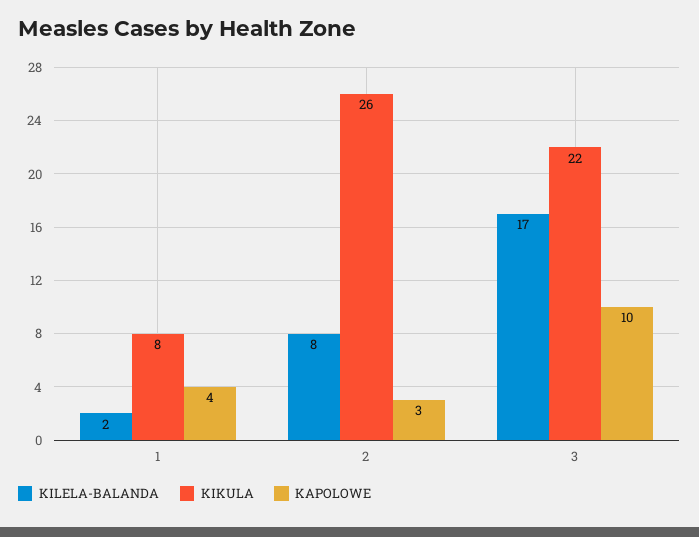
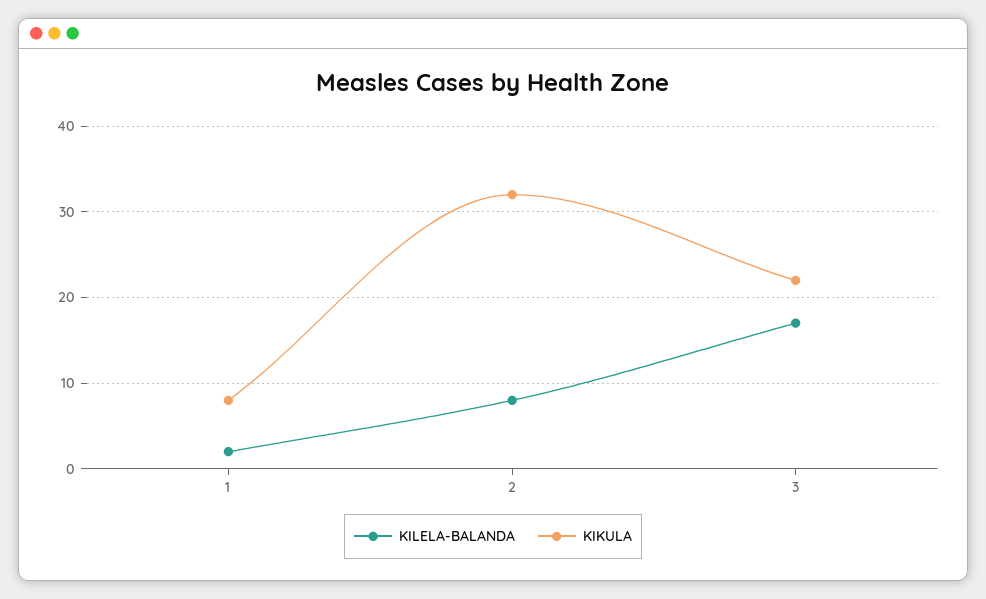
  {
    "KILELA-BALANDA": {
      "1": 2,
      "2": 8,
      "3": 17
    },
    "KIKULA": {
      "1": 8,
-     "2": 26,
+     "2": 32,
      "3": 22
-   },
+   }
-   "KAPOLOWE": {
-     "1": 4,
-     "2": 3,
-     "3": 10
-   }
  }

